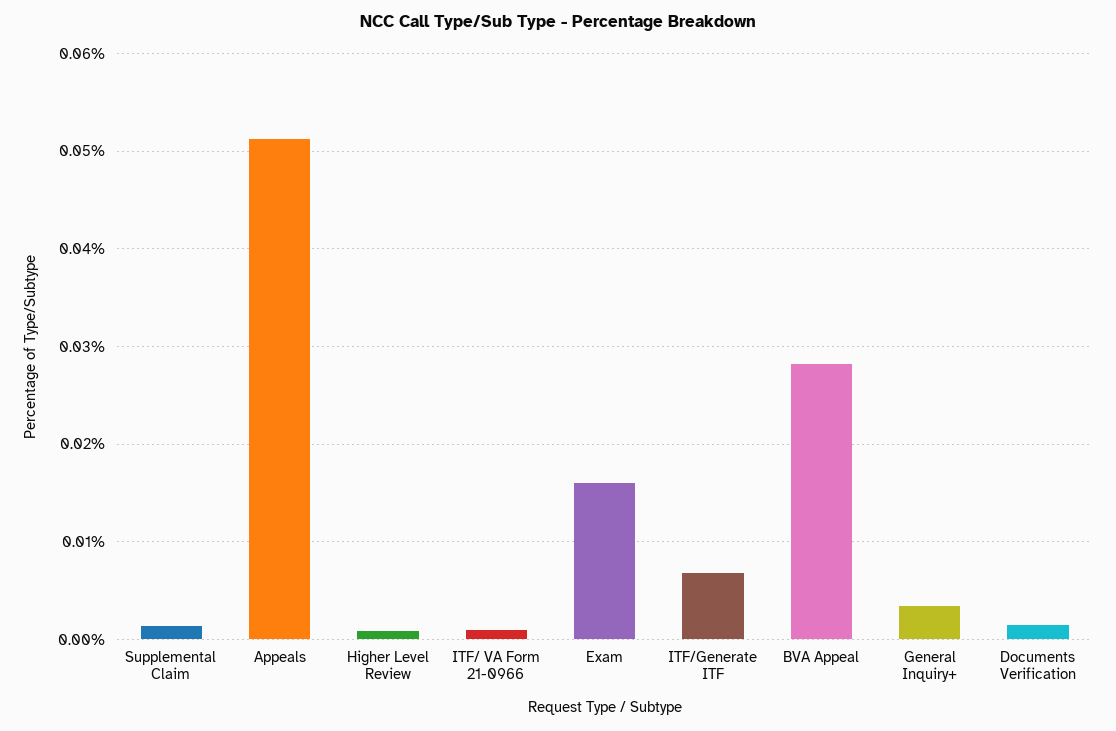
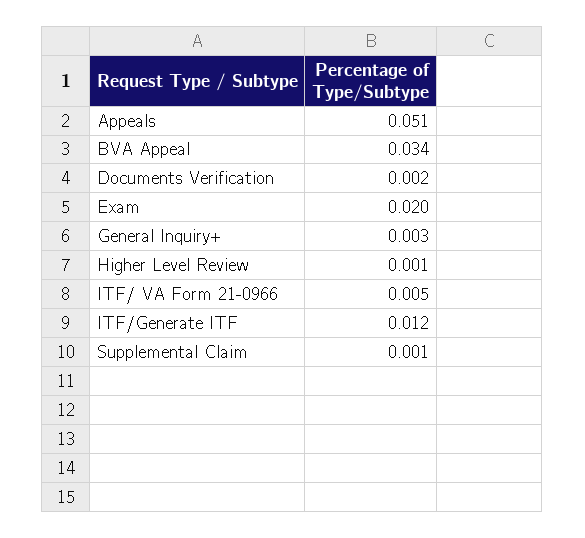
  {
    "Supplemental Claim": 0.001,
    "Appeals": 0.051,
    "Higher Level Review": 0.001,
-   "ITF/ VA Form 21-0966": 0.001,
+   "ITF/ VA Form 21-0966": 0.005,
-   "Exam": 0.016,
+   "Exam": 0.02,
-   "ITF/Generate ITF": 0.007,
+   "ITF/Generate ITF": 0.012,
-   "BVA Appeal": 0.028,
+   "BVA Appeal": 0.034,
    "General Inquiry+": 0.003,
    "Documents Verification": 0.002
  }

